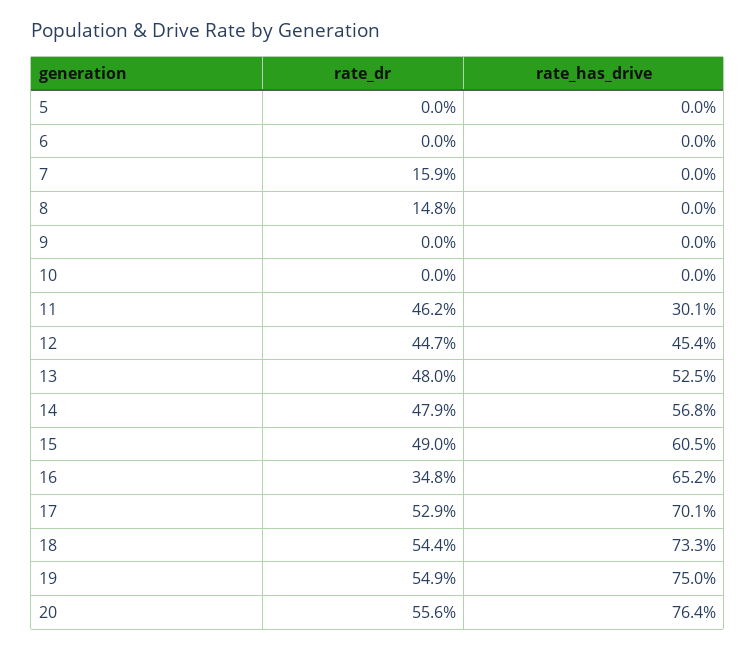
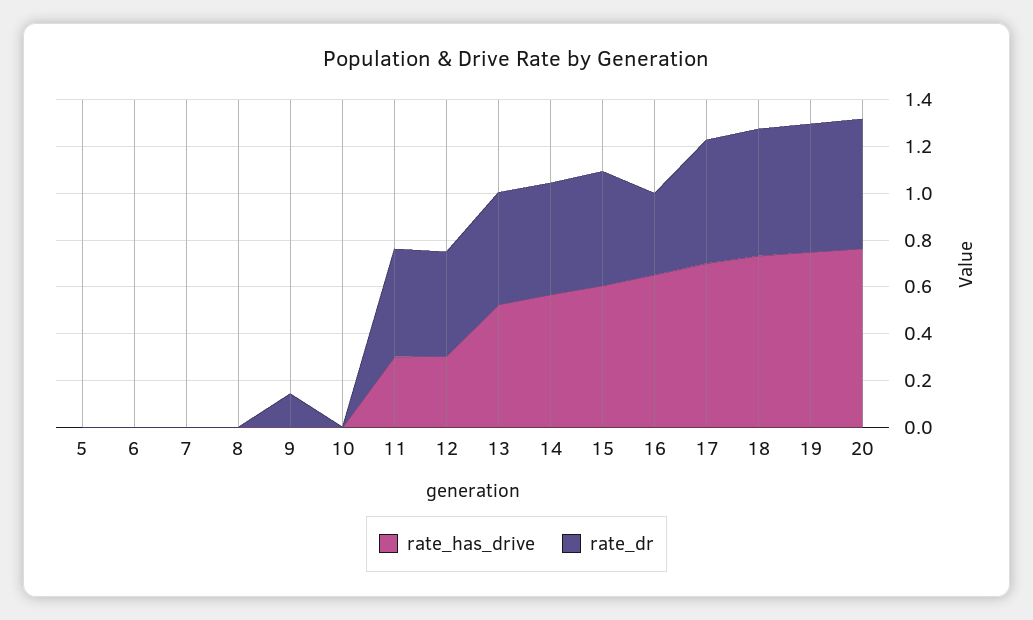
  {
    "rate_dr": {
      "5": 0,
      "6": 0,
-     "7": 0.159,
+     "7": 0,
-     "8": 0.148,
+     "8": 0,
-     "9": 0,
+     "9": 0.15,
      "10": 0,
      "11": 0.462,
      "12": 0.447,
      "13": 0.48,
      "14": 0.479,
      "15": 0.49,
      "16": 0.348,
      "17": 0.529,
      "18": 0.544,
      "19": 0.549,
      "20": 0.556
    },
    "rate_has_drive": {
      "5": 0,
      "6": 0,
      "7": 0,
      "8": 0,
      "9": 0,
      "10": 0,
      "11": 0.301,
-     "12": 0.454,
+     "12": 0.3,
      "13": 0.525,
      "14": 0.568,
      "15": 0.605,
      "16": 0.652,
      "17": 0.701,
      "18": 0.733,
      "19": 0.75,
      "20": 0.764
    }
  }

